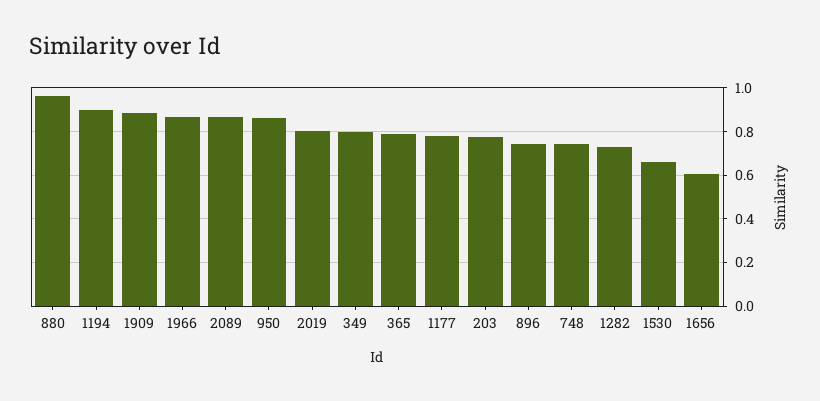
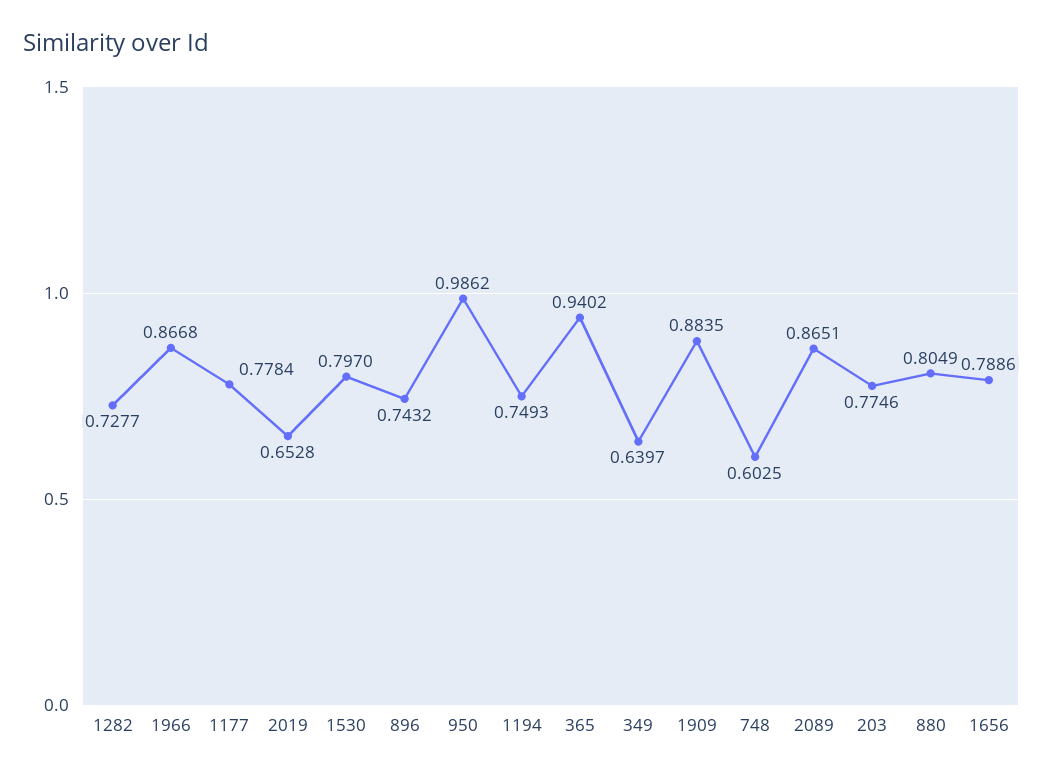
  {
-   "880": 0.95,
+   "880": 0.8049,
-   "1194": 0.9,
+   "1194": 0.7493,
    "1909": 0.8835,
    "1966": 0.8668,
    "2089": 0.8651,
-   "950": 0.85,
+   "950": 0.9862,
-   "2019": 0.8,
+   "2019": 0.6528,
-   "349": 0.8,
+   "349": 0.6397,
-   "365": 0.8,
+   "365": 0.9402,
    "1177": 0.7784,
    "203": 0.7746,
    "896": 0.7432,
-   "748": 0.75,
+   "748": 0.6025,
    "1282": 0.7277,
-   "1530": 0.65,
+   "1530": 0.797,
-   "1656": 0.6
+   "1656": 0.7886
  }

